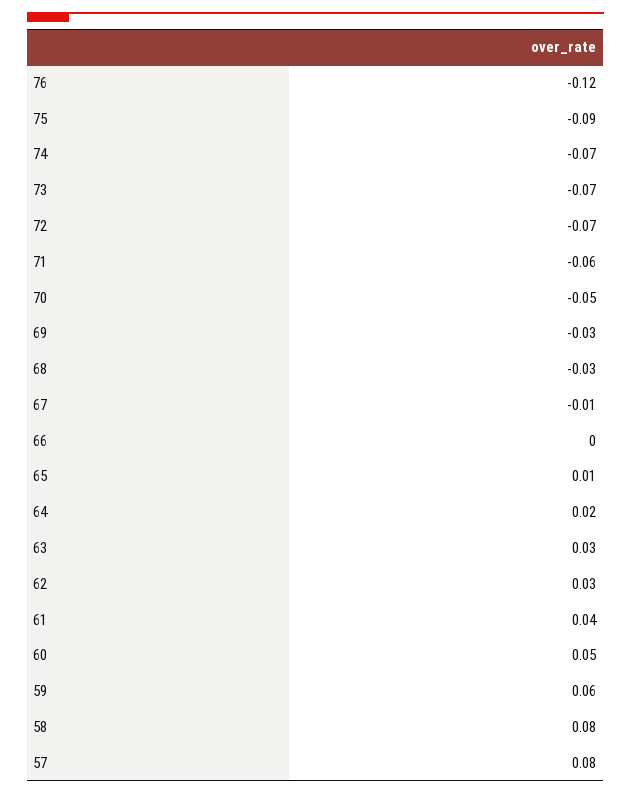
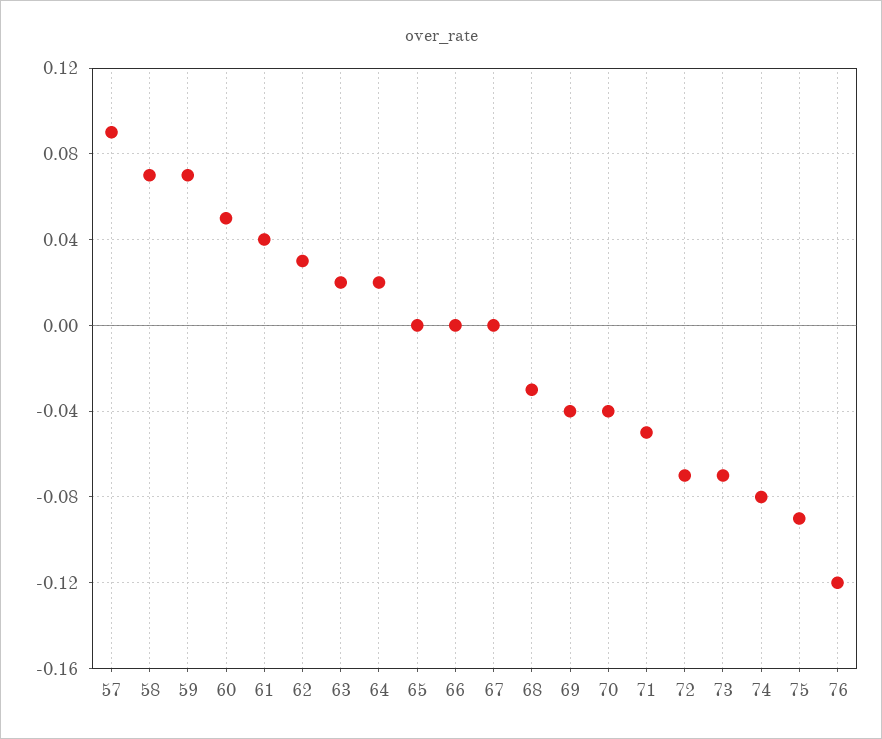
  {
    "76": -0.12,
    "75": -0.09,
-   "74": -0.07,
+   "74": -0.08,
    "73": -0.07,
    "72": -0.07,
-   "71": -0.06,
+   "71": -0.05,
-   "70": -0.05,
+   "70": -0.04,
-   "69": -0.03,
+   "69": -0.04,
    "68": -0.03,
-   "67": -0.01,
+   "67": 0,
    "66": 0,
-   "65": 0.01,
+   "65": 0,
    "64": 0.02,
-   "63": 0.03,
+   "63": 0.02,
    "62": 0.03,
    "61": 0.04,
    "60": 0.05,
-   "59": 0.06,
+   "59": 0.07,
-   "58": 0.08,
+   "58": 0.07,
-   "57": 0.08
+   "57": 0.09
  }

